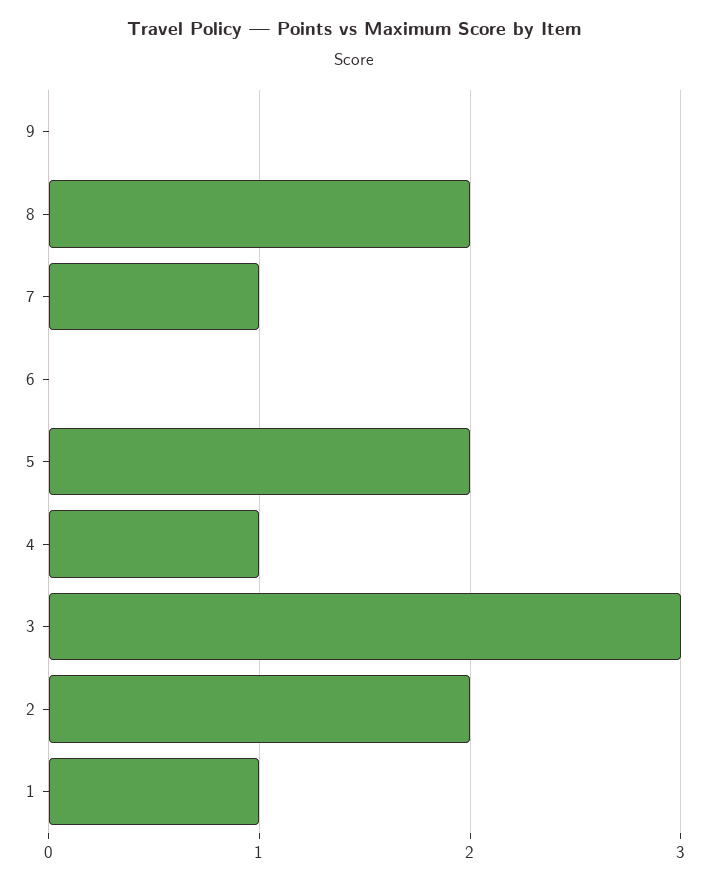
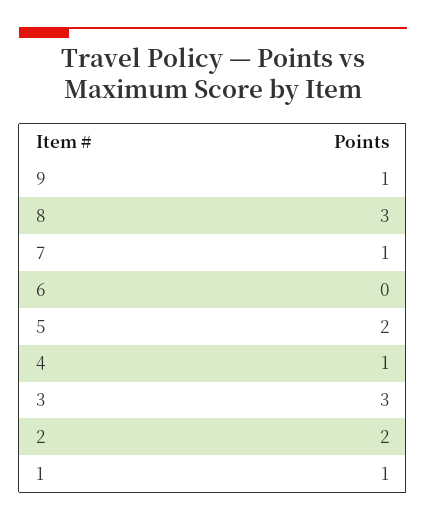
  {
-   "9": 0,
+   "9": 1,
-   "8": 2,
+   "8": 3,
    "7": 1,
    "6": 0,
    "5": 2,
    "4": 1,
    "3": 3,
    "2": 2,
    "1": 1
  }

